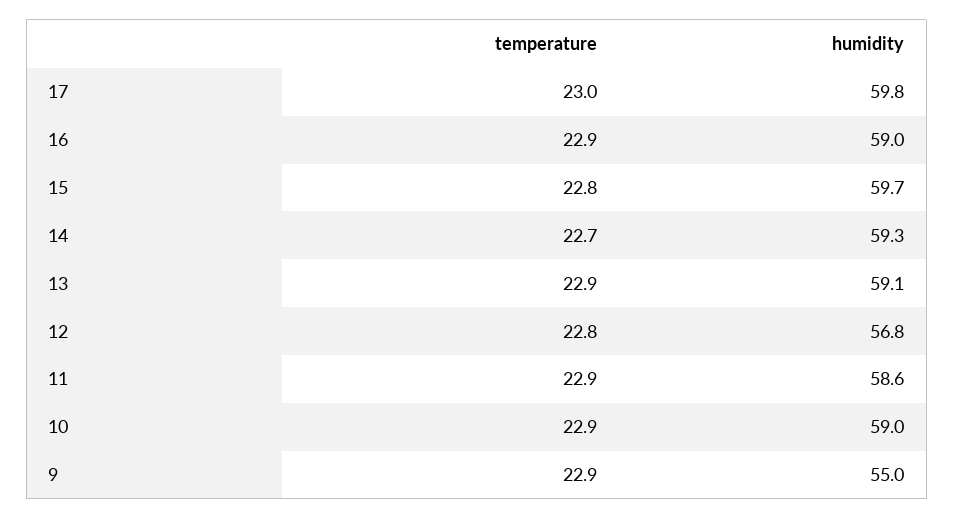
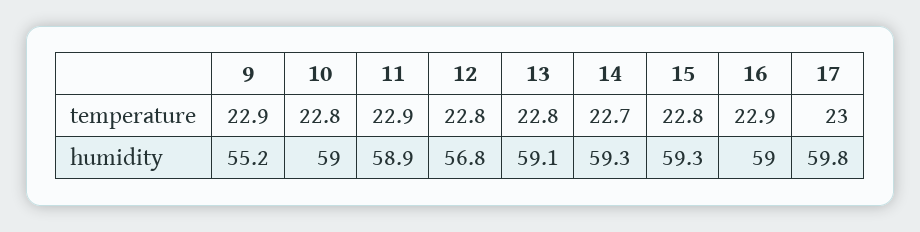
  {
    "temperature": {
      "17": 23,
      "16": 22.9,
      "15": 22.8,
      "14": 22.7,
-     "13": 22.9,
+     "13": 22.8,
      "12": 22.8,
      "11": 22.9,
-     "10": 22.9,
+     "10": 22.8,
      "9": 22.9
    },
    "humidity": {
      "17": 59.8,
      "16": 59,
-     "15": 59.7,
+     "15": 59.3,
      "14": 59.3,
      "13": 59.1,
      "12": 56.8,
-     "11": 58.6,
+     "11": 58.9,
      "10": 59,
-     "9": 55
+     "9": 55.2
    }
  }

